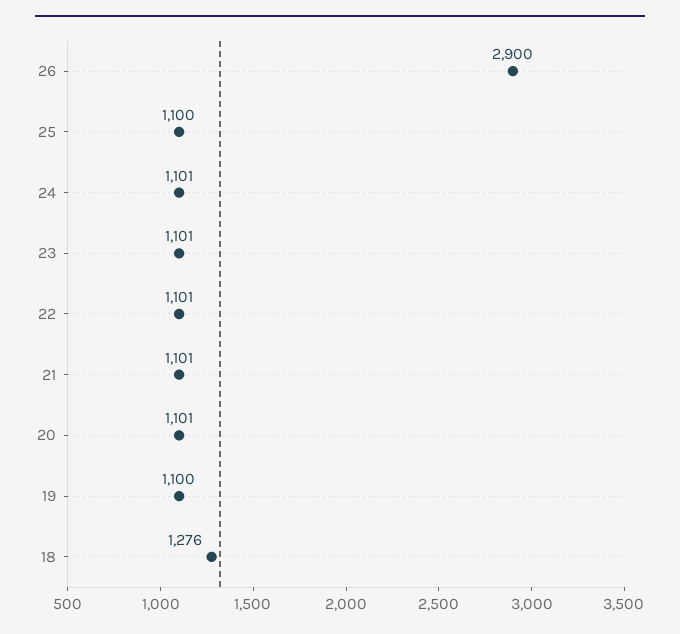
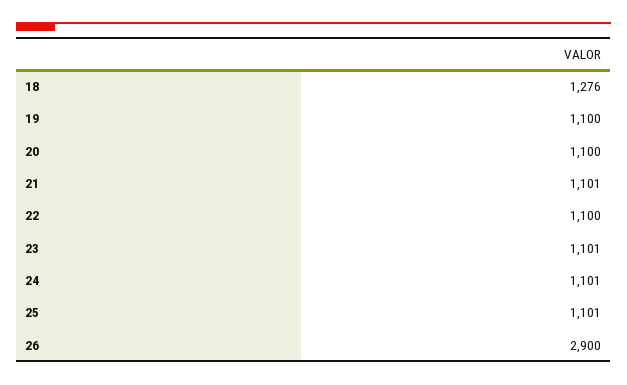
  {
    "26": 2900,
-   "25": 1100,
+   "25": 1101,
    "24": 1101,
    "23": 1101,
-   "22": 1101,
+   "22": 1100,
    "21": 1101,
-   "20": 1101,
+   "20": 1100,
    "19": 1100,
    "18": 1276
  }

